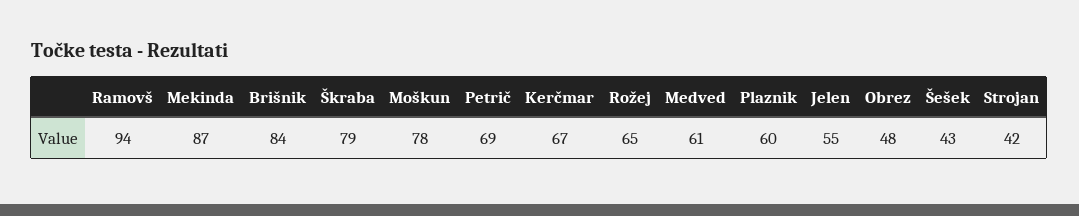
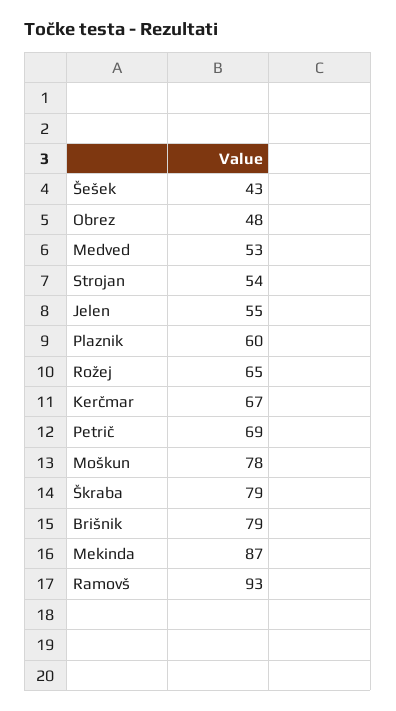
  {
-   "Ramovš": 94,
+   "Ramovš": 93,
    "Mekinda": 87,
-   "Brišnik": 84,
+   "Brišnik": 79,
    "Škraba": 79,
    "Moškun": 78,
    "Petrič": 69,
    "Kerčmar": 67,
    "Rožej": 65,
-   "Medved": 61,
+   "Medved": 53,
    "Plaznik": 60,
    "Jelen": 55,
    "Obrez": 48,
    "Šešek": 43,
-   "Strojan": 42
+   "Strojan": 54
  }

